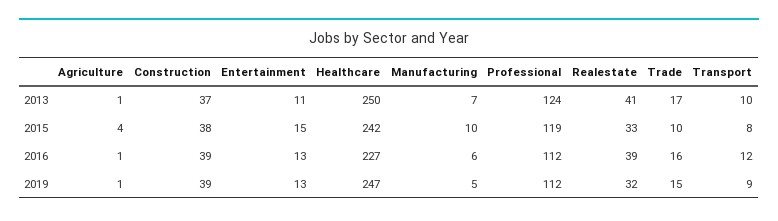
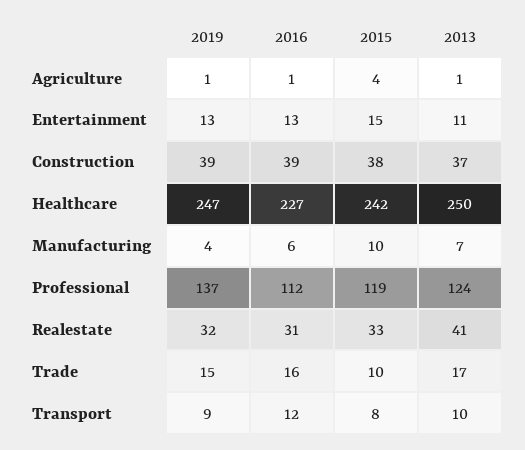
  {
    "Agriculture": {
      "2013": 1,
      "2015": 4,
      "2016": 1,
      "2019": 1
    },
    "Construction": {
      "2013": 37,
      "2015": 38,
      "2016": 39,
      "2019": 39
    },
    "Entertainment": {
      "2013": 11,
      "2015": 15,
      "2016": 13,
      "2019": 13
    },
    "Healthcare": {
      "2013": 250,
      "2015": 242,
      "2016": 227,
      "2019": 247
    },
    "Manufacturing": {
      "2013": 7,
      "2015": 10,
      "2016": 6,
-     "2019": 5
+     "2019": 4
    },
    "Professional": {
      "2013": 124,
      "2015": 119,
      "2016": 112,
-     "2019": 112
+     "2019": 137
    },
    "Realestate": {
      "2013": 41,
      "2015": 33,
-     "2016": 39,
+     "2016": 31,
      "2019": 32
    },
    "Trade": {
      "2013": 17,
      "2015": 10,
      "2016": 16,
      "2019": 15
    },
    "Transport": {
      "2013": 10,
      "2015": 8,
      "2016": 12,
      "2019": 9
    }
  }

